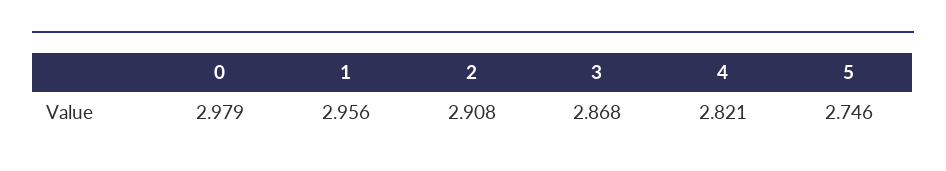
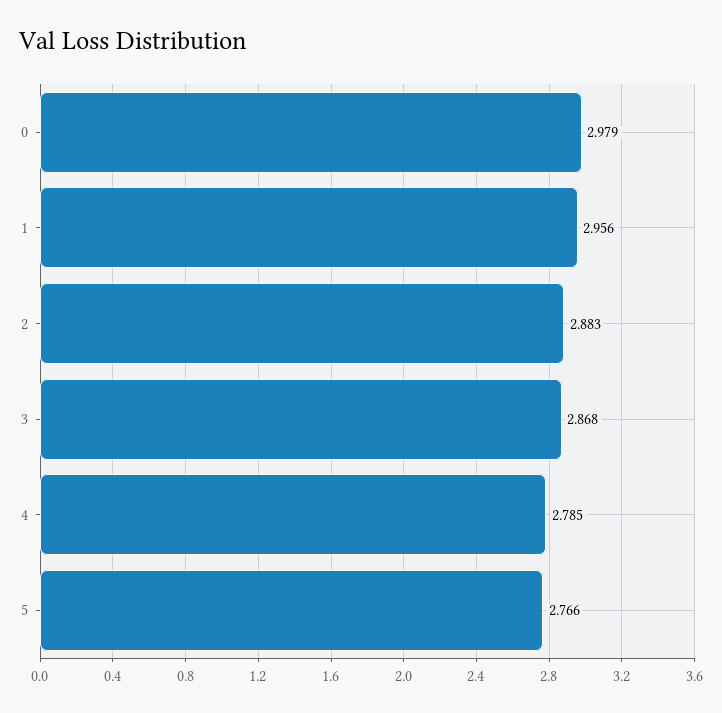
  {
    "0": 2.979,
    "1": 2.956,
-   "2": 2.908,
+   "2": 2.883,
    "3": 2.868,
-   "4": 2.821,
+   "4": 2.785,
-   "5": 2.746
+   "5": 2.766
  }

